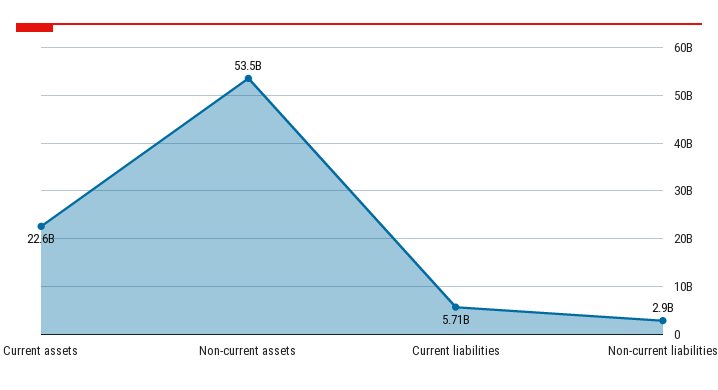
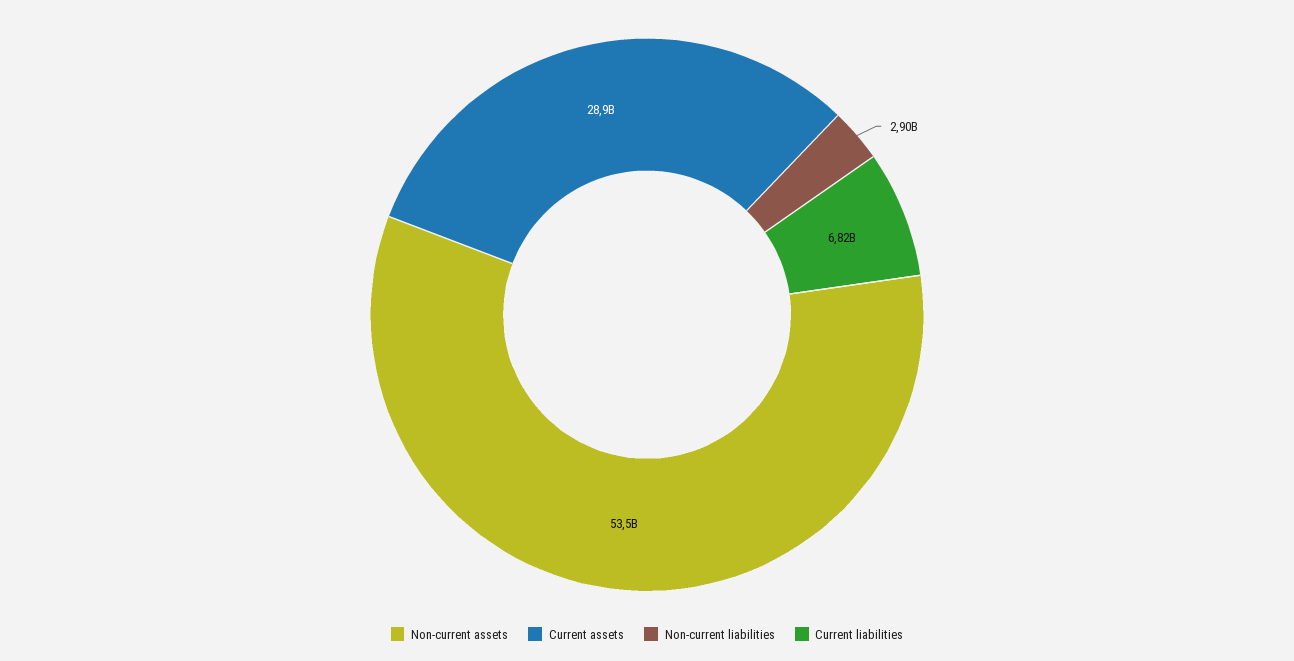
  {
-   "Current assets": 22600000000,
+   "Current assets": 28900000000,
    "Non-current assets": 53500000000,
-   "Current liabilities": 5710000000,
+   "Current liabilities": 6820000000,
    "Non-current liabilities": 2900000000
  }

